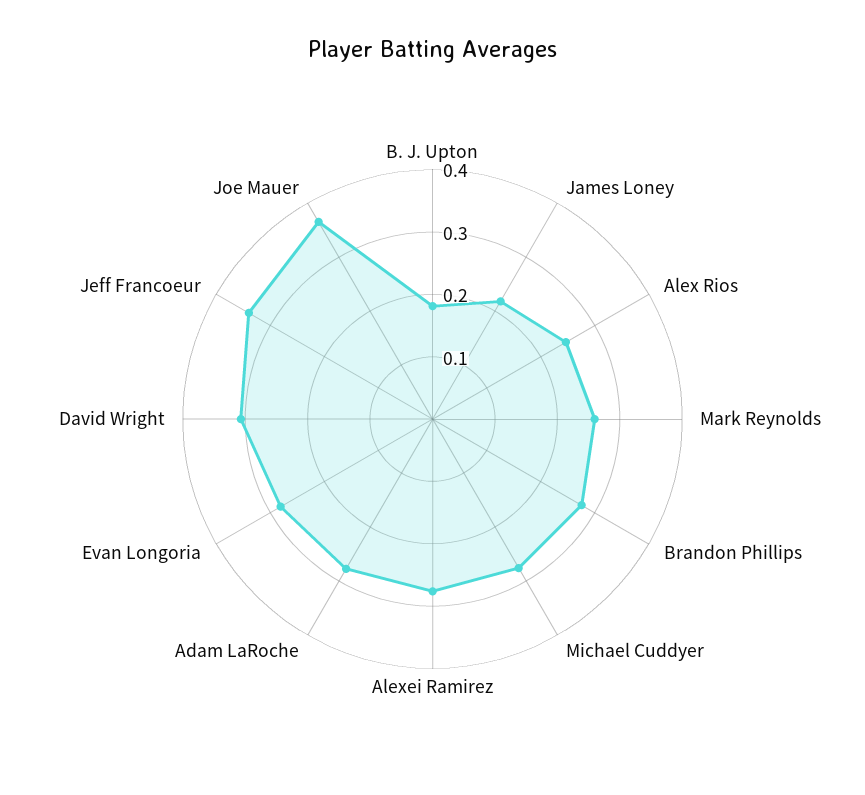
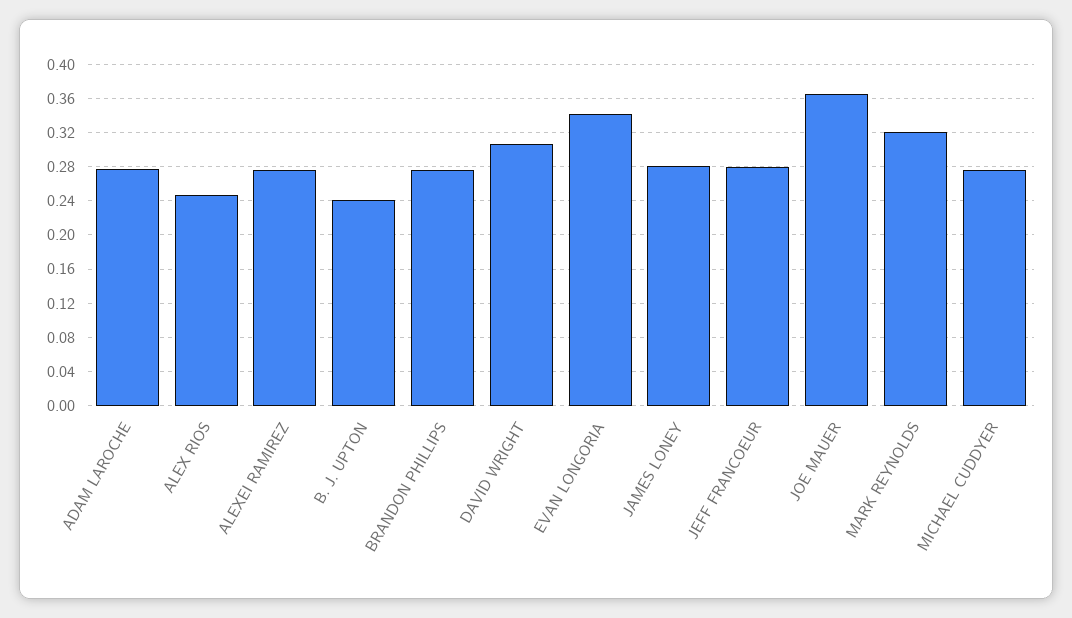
  {
-   "B. J. Upton": 0.18,
+   "B. J. Upton": 0.24,
-   "James Loney": 0.22,
+   "James Loney": 0.28,
    "Alex Rios": 0.25,
-   "Mark Reynolds": 0.26,
+   "Mark Reynolds": 0.32,
    "Brandon Phillips": 0.28,
    "Michael Cuddyer": 0.28,
    "Alexei Ramirez": 0.28,
    "Adam LaRoche": 0.28,
-   "Evan Longoria": 0.28,
+   "Evan Longoria": 0.34,
    "David Wright": 0.31,
-   "Jeff Francoeur": 0.34,
+   "Jeff Francoeur": 0.28,
    "Joe Mauer": 0.37
  }

